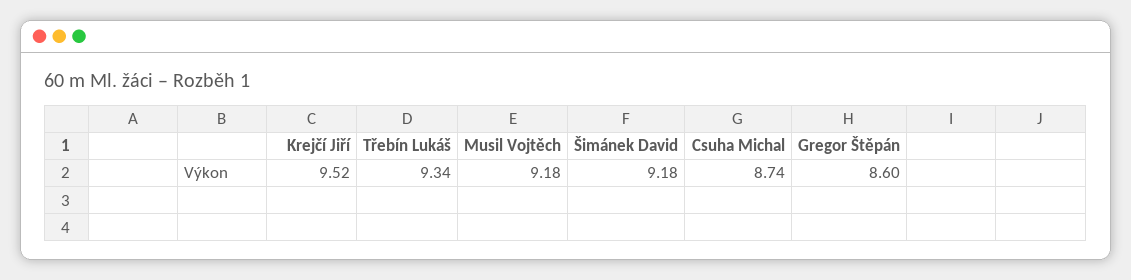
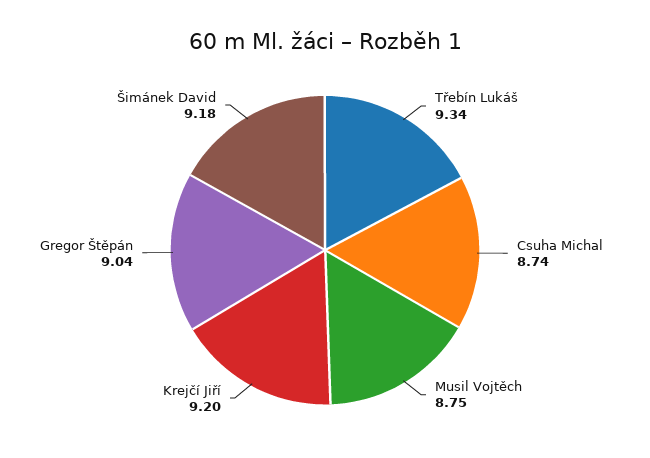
  {
-   "Krejčí Jiří": 9.52,
+   "Krejčí Jiří": 9.2,
    "Třebín Lukáš": 9.34,
-   "Musil Vojtěch": 9.18,
+   "Musil Vojtěch": 8.75,
    "Šimánek David": 9.18,
    "Csuha Michal": 8.74,
-   "Gregor Štěpán": 8.6
+   "Gregor Štěpán": 9.04
  }

